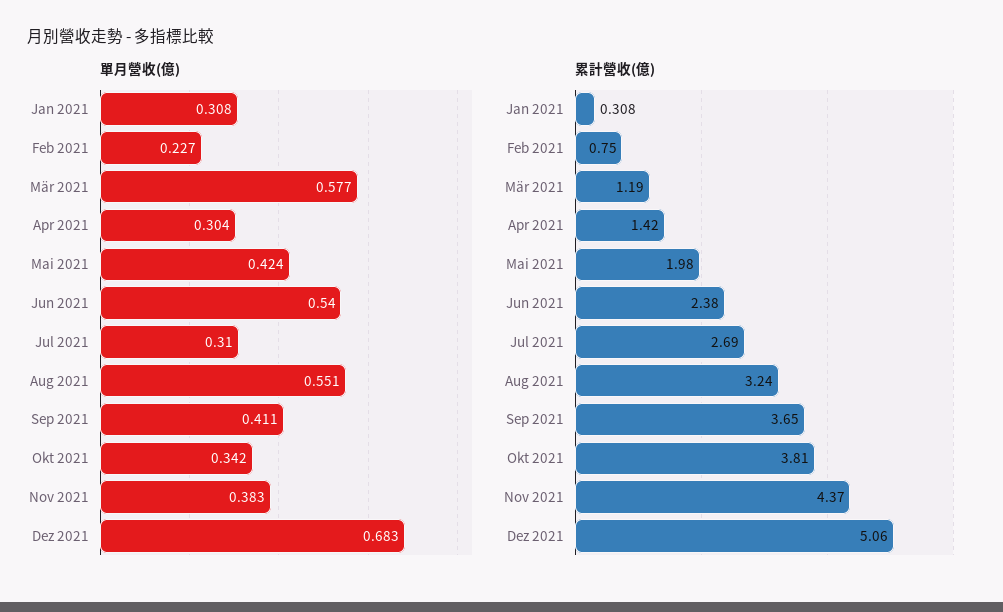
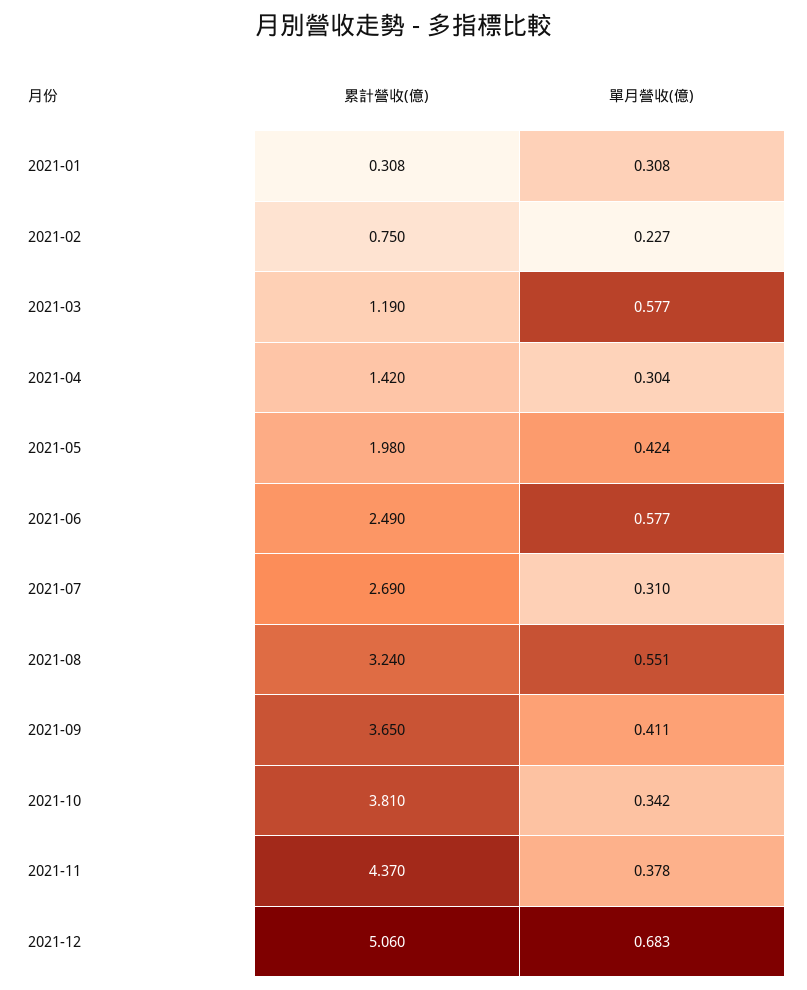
  {
    "單月營收(億)": {
      "Jan 2021": 0.308,
      "Feb 2021": 0.227,
      "Mär 2021": 0.577,
      "Apr 2021": 0.304,
      "Mai 2021": 0.424,
-     "Jun 2021": 0.54,
+     "Jun 2021": 0.577,
      "Jul 2021": 0.31,
      "Aug 2021": 0.551,
      "Sep 2021": 0.411,
      "Okt 2021": 0.342,
-     "Nov 2021": 0.383,
+     "Nov 2021": 0.378,
      "Dez 2021": 0.683
    },
    "累計營收(億)": {
      "Jan 2021": 0.308,
      "Feb 2021": 0.75,
      "Mär 2021": 1.19,
      "Apr 2021": 1.42,
      "Mai 2021": 1.98,
-     "Jun 2021": 2.38,
+     "Jun 2021": 2.49,
      "Jul 2021": 2.69,
      "Aug 2021": 3.24,
      "Sep 2021": 3.65,
      "Okt 2021": 3.81,
      "Nov 2021": 4.37,
      "Dez 2021": 5.06
    }
  }

